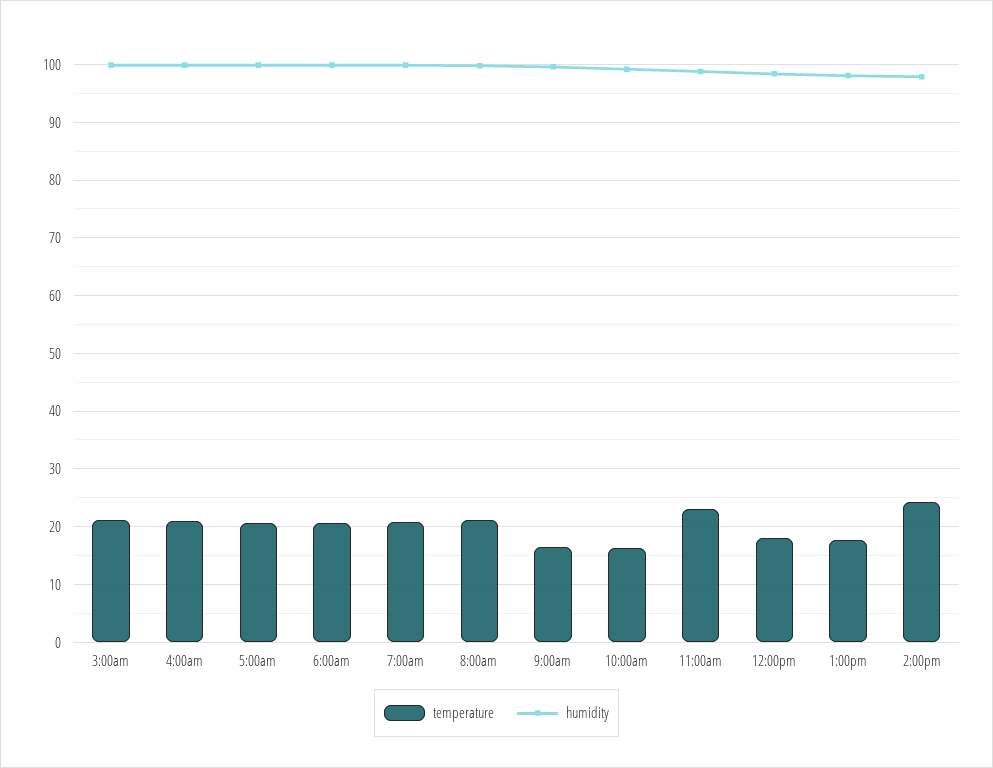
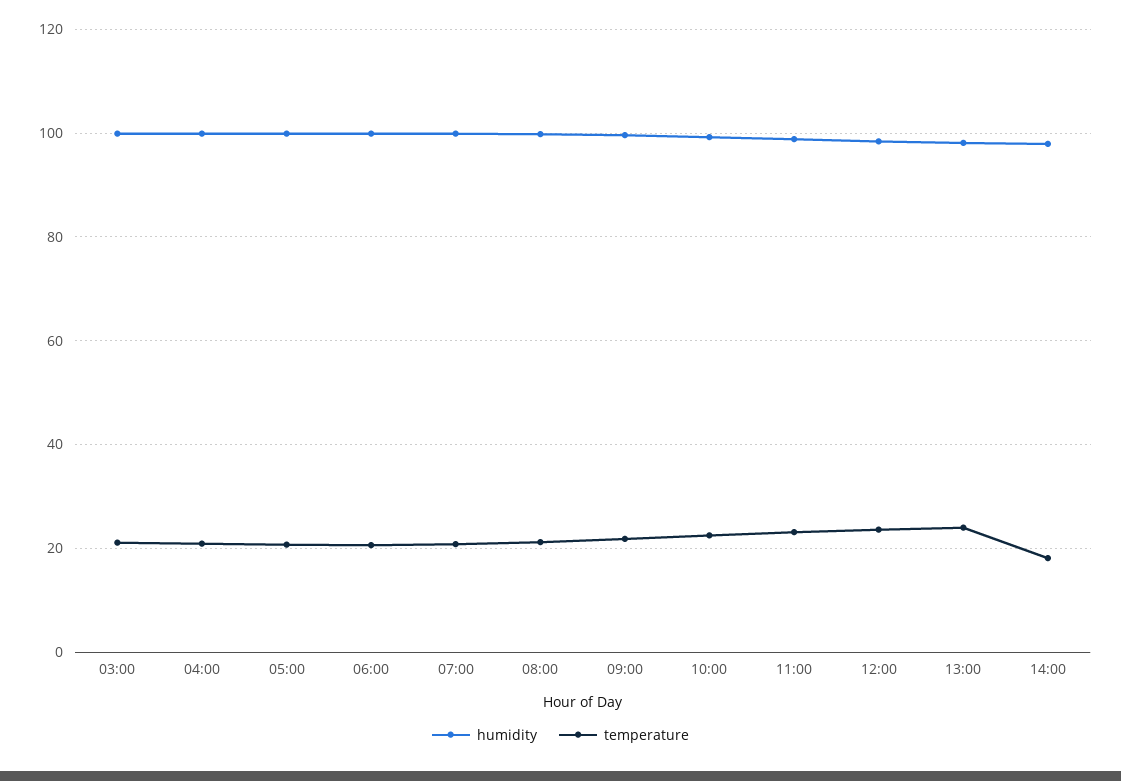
  {
    "temperature": {
      "3:00am": 22,
      "4:00am": 20,
      "5:00am": 20,
      "6:00am": 20,
      "7:00am": 20,
      "8:00am": 22,
-     "9:00am": 16,
+     "9:00am": 22,
-     "10:00am": 16,
+     "10:00am": 22,
      "11:00am": 24,
-     "12:00pm": 18,
+     "12:00pm": 24,
-     "1:00pm": 18,
+     "1:00pm": 24,
-     "2:00pm": 24
+     "2:00pm": 18
    },
    "humidity": {
      "3:00am": 100,
      "4:00am": 100,
      "5:00am": 100,
      "6:00am": 100,
      "7:00am": 100,
      "8:00am": 100,
      "9:00am": 100,
      "10:00am": 100,
      "11:00am": 98,
      "12:00pm": 98,
      "1:00pm": 98,
      "2:00pm": 98
    }
  }

